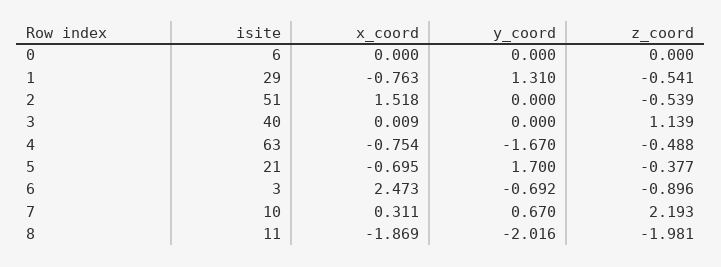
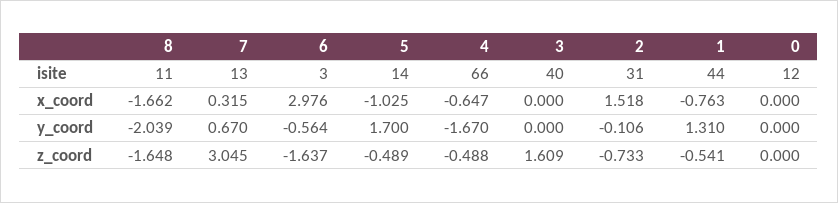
  {
    "isite": {
-     "0": 6,
+     "0": 12,
-     "1": 29,
+     "1": 44,
-     "2": 51,
+     "2": 31,
      "3": 40,
-     "4": 63,
+     "4": 66,
-     "5": 21,
+     "5": 14,
      "6": 3,
-     "7": 10,
+     "7": 13,
      "8": 11
    },
    "x_coord": {
      "0": 0,
      "1": -0.763,
      "2": 1.518,
-     "3": 0.009,
+     "3": 0,
-     "4": -0.754,
+     "4": -0.647,
-     "5": -0.695,
+     "5": -1.025,
-     "6": 2.473,
+     "6": 2.976,
-     "7": 0.311,
+     "7": 0.315,
-     "8": -1.869
+     "8": -1.662
    },
    "y_coord": {
      "0": 0,
      "1": 1.31,
-     "2": 0,
+     "2": -0.106,
      "3": 0,
      "4": -1.67,
      "5": 1.7,
-     "6": -0.692,
+     "6": -0.564,
      "7": 0.67,
-     "8": -2.016
+     "8": -2.039
    },
    "z_coord": {
      "0": 0,
      "1": -0.541,
-     "2": -0.539,
+     "2": -0.733,
-     "3": 1.139,
+     "3": 1.609,
      "4": -0.488,
-     "5": -0.377,
+     "5": -0.489,
-     "6": -0.896,
+     "6": -1.637,
-     "7": 2.193,
+     "7": 3.045,
-     "8": -1.981
+     "8": -1.648
    }
  }

